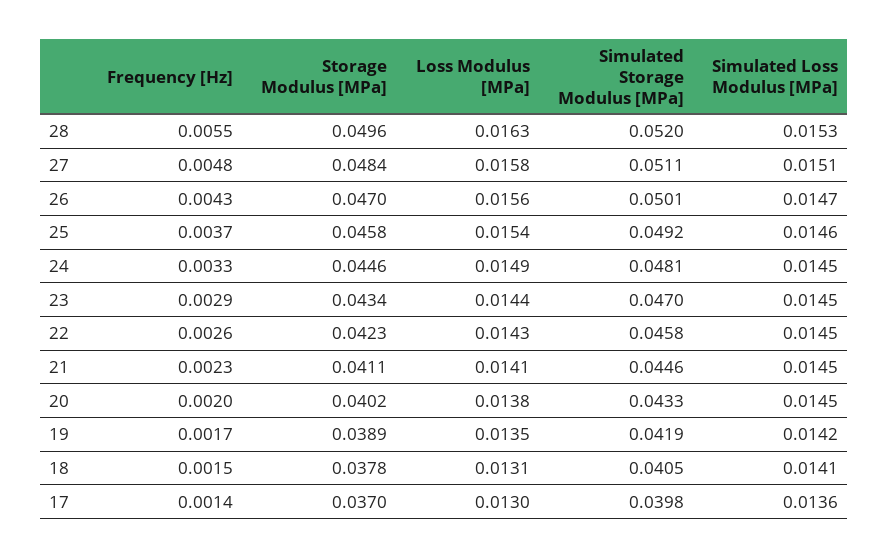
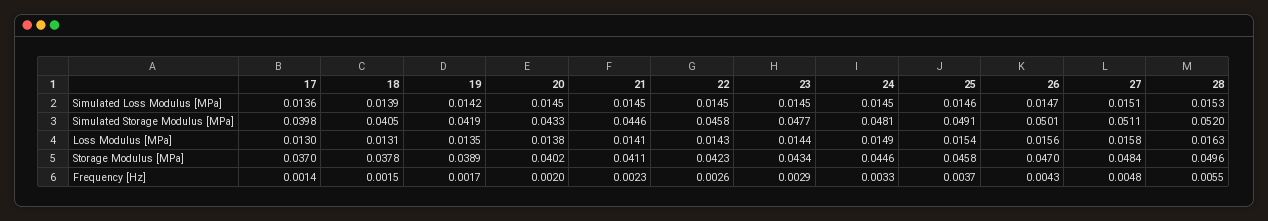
  {
    "Frequency [Hz]": {
      "28": 0.0055,
      "27": 0.0048,
      "26": 0.0043,
      "25": 0.0037,
      "24": 0.0033,
      "23": 0.0029,
      "22": 0.0026,
      "21": 0.0023,
      "20": 0.002,
      "19": 0.0017,
      "18": 0.0015,
      "17": 0.0014
    },
    "Storage Modulus [MPa]": {
      "28": 0.0496,
      "27": 0.0484,
      "26": 0.047,
      "25": 0.0458,
      "24": 0.0446,
      "23": 0.0434,
      "22": 0.0423,
      "21": 0.0411,
      "20": 0.0402,
      "19": 0.0389,
      "18": 0.0378,
      "17": 0.037
    },
    "Loss Modulus [MPa]": {
      "28": 0.0163,
      "27": 0.0158,
      "26": 0.0156,
      "25": 0.0154,
      "24": 0.0149,
      "23": 0.0144,
      "22": 0.0143,
      "21": 0.0141,
      "20": 0.0138,
      "19": 0.0135,
      "18": 0.0131,
      "17": 0.013
    },
    "Simulated Storage Modulus [MPa]": {
      "28": 0.052,
      "27": 0.0511,
      "26": 0.0501,
-     "25": 0.0492,
+     "25": 0.0491,
      "24": 0.0481,
-     "23": 0.047,
+     "23": 0.0477,
      "22": 0.0458,
      "21": 0.0446,
      "20": 0.0433,
      "19": 0.0419,
      "18": 0.0405,
      "17": 0.0398
    },
    "Simulated Loss Modulus [MPa]": {
      "28": 0.0153,
      "27": 0.0151,
      "26": 0.0147,
      "25": 0.0146,
      "24": 0.0145,
      "23": 0.0145,
      "22": 0.0145,
      "21": 0.0145,
      "20": 0.0145,
      "19": 0.0142,
-     "18": 0.0141,
+     "18": 0.0139,
      "17": 0.0136
    }
  }

